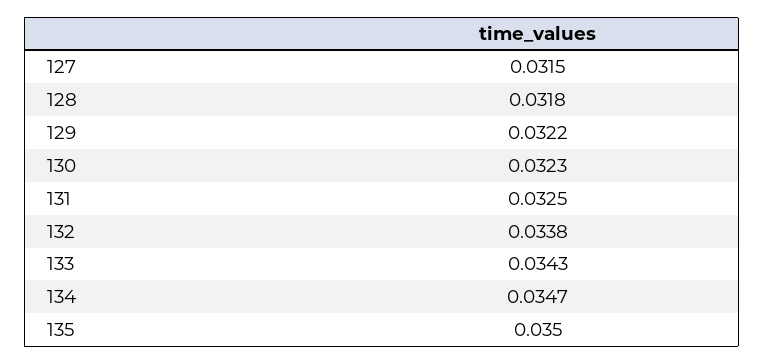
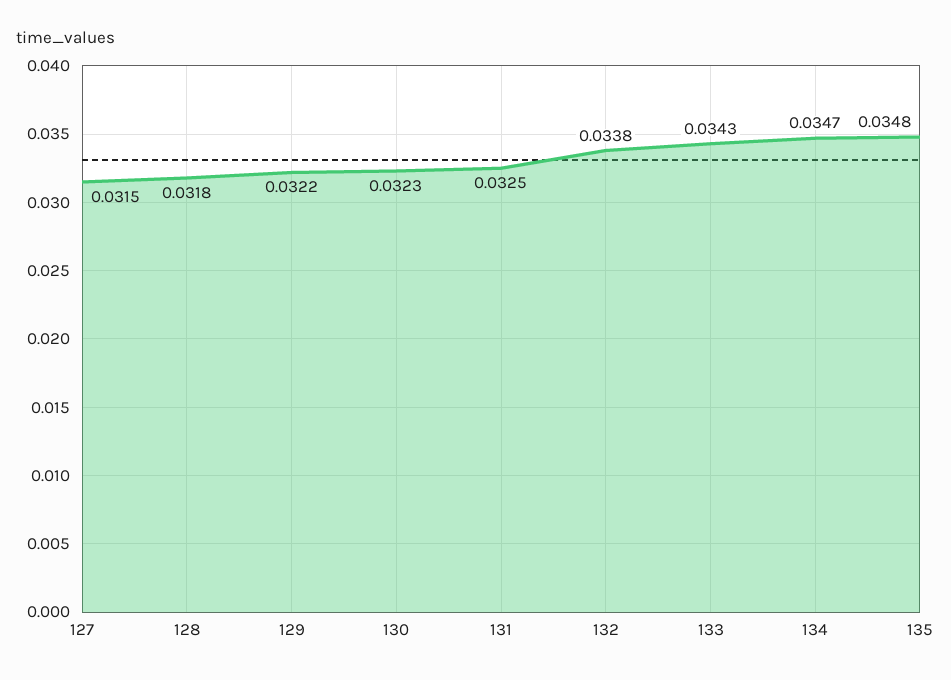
  {
    "127": 0.0315,
    "128": 0.0318,
    "129": 0.0322,
    "130": 0.0323,
    "131": 0.0325,
    "132": 0.0338,
    "133": 0.0343,
    "134": 0.0347,
-   "135": 0.035
+   "135": 0.0348
  }

